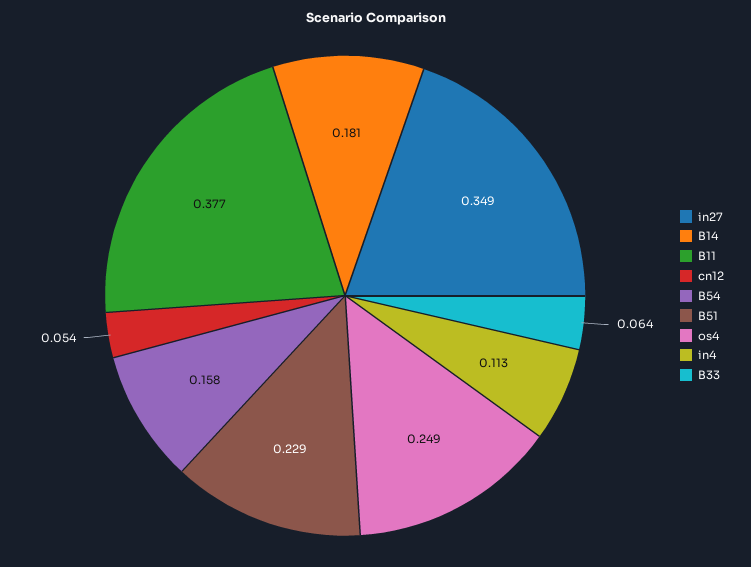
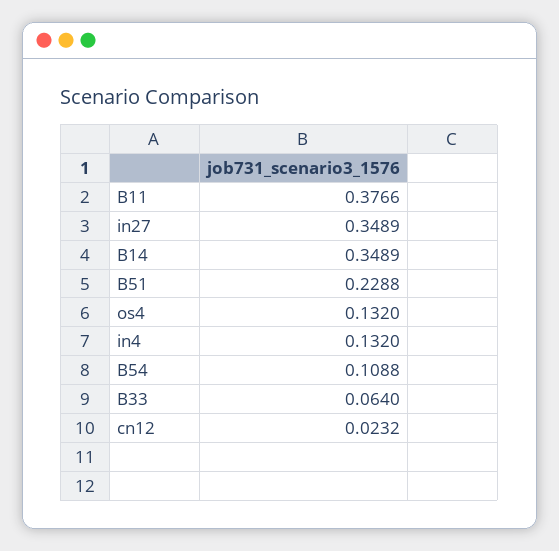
  {
    "in27": 0.3489,
-   "B14": 0.181,
+   "B14": 0.3489,
    "B11": 0.3766,
-   "cn12": 0.054,
+   "cn12": 0.0232,
-   "B54": 0.158,
+   "B54": 0.1088,
    "B51": 0.2288,
-   "os4": 0.249,
+   "os4": 0.132,
-   "in4": 0.113,
+   "in4": 0.132,
    "B33": 0.064
  }

